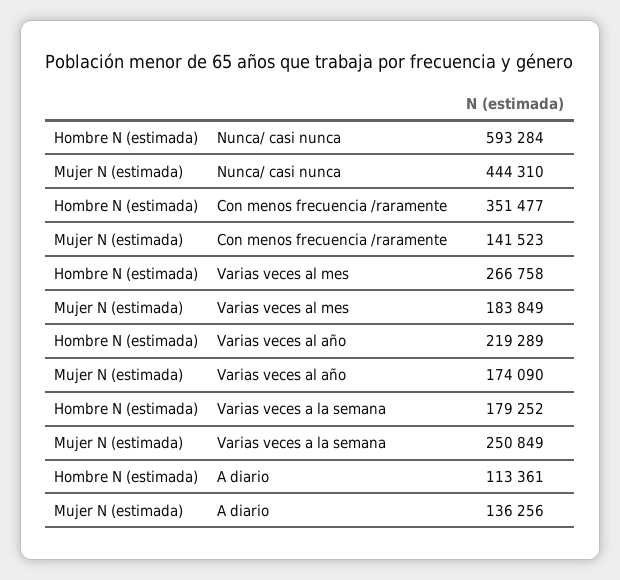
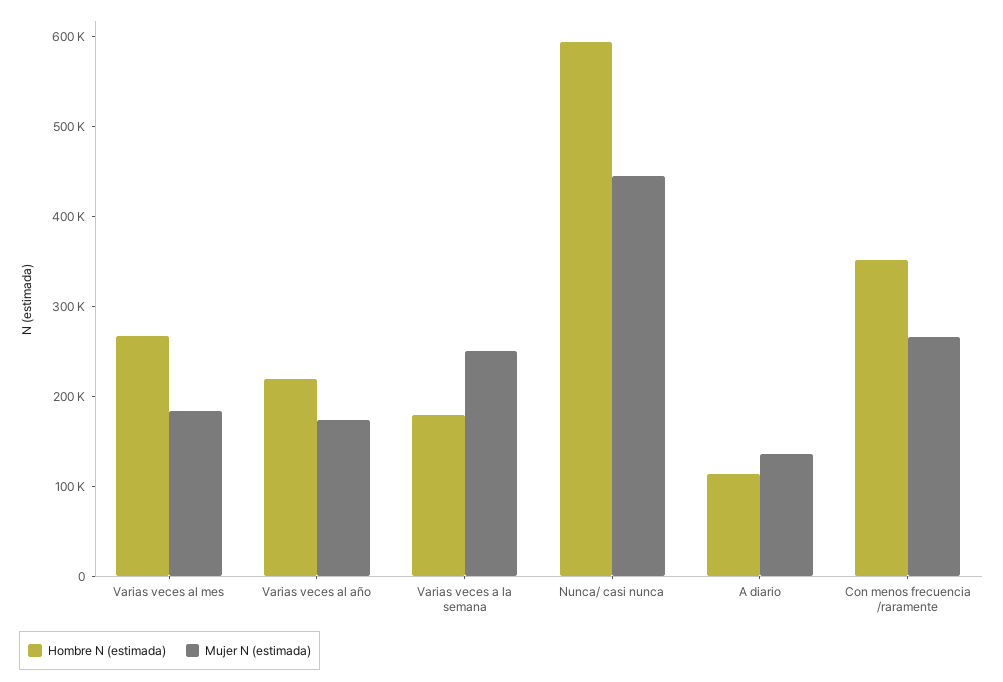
  {
    "Hombre N (estimada)": {
      "Nunca/ casi nunca": 593284,
      "Con menos frecuencia /raramente": 351477,
      "Varias veces al mes": 266758,
      "Varias veces al año": 219289,
      "Varias veces a la semana": 179252,
      "A diario": 113361
    },
    "Mujer N (estimada)": {
      "Nunca/ casi nunca": 444310,
-     "Con menos frecuencia /raramente": 141523,
+     "Con menos frecuencia /raramente": 260000,
      "Varias veces al mes": 183849,
      "Varias veces al año": 174090,
      "Varias veces a la semana": 250849,
      "A diario": 136256
    }
  }

